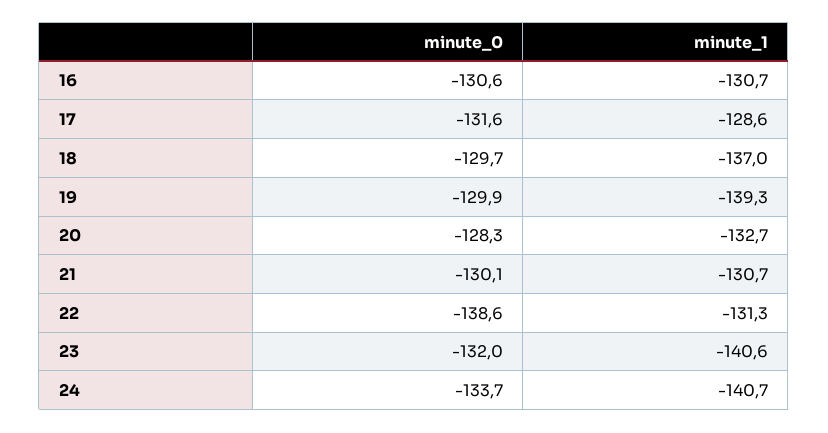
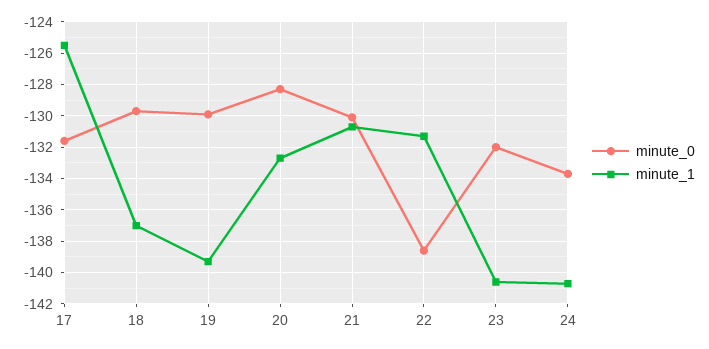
  {
    "minute_0": {
-     "16": -130.6,
      "17": -131.6,
      "18": -129.7,
      "19": -129.9,
      "20": -128.3,
      "21": -130.1,
      "22": -138.6,
      "23": -132,
      "24": -133.7
    },
    "minute_1": {
-     "16": -130.7,
-     "17": -128.6,
+     "17": -125.5,
      "18": -137,
      "19": -139.3,
      "20": -132.7,
      "21": -130.7,
      "22": -131.3,
      "23": -140.6,
      "24": -140.7
    }
  }

